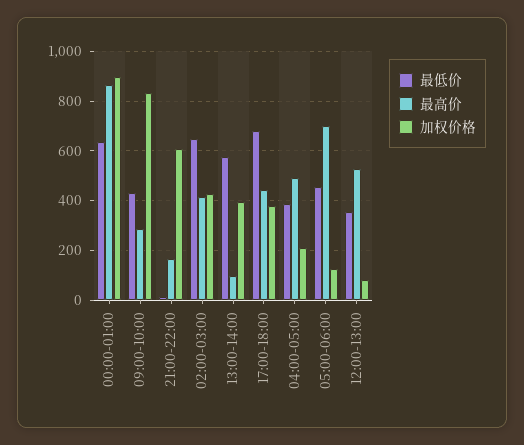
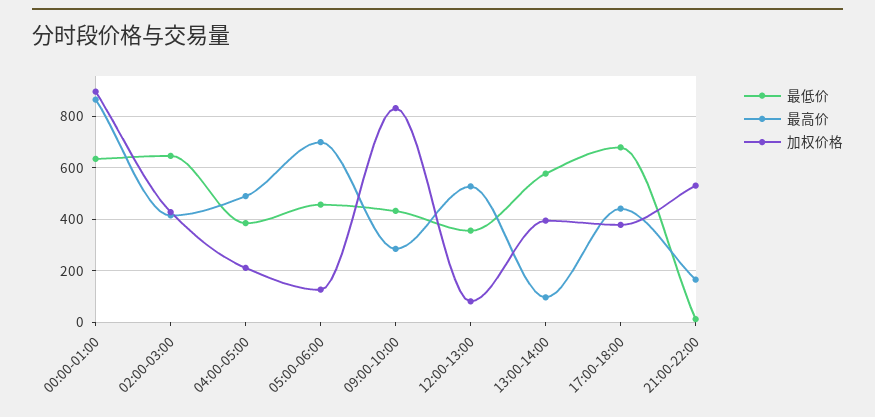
  {
    "最低价": {
      "00:00-01:00": 625,
      "09:00-10:00": 425,
      "21:00-22:00": 0,
      "02:00-03:00": 650,
      "13:00-14:00": 575,
      "17:00-18:00": 675,
      "04:00-05:00": 375,
      "05:00-06:00": 450,
      "12:00-13:00": 350
    },
    "最高价": {
      "00:00-01:00": 875,
      "09:00-10:00": 275,
      "21:00-22:00": 175,
      "02:00-03:00": 425,
      "13:00-14:00": 100,
      "17:00-18:00": 450,
      "04:00-05:00": 500,
      "05:00-06:00": 700,
      "12:00-13:00": 525
    },
    "加权价格": {
      "00:00-01:00": 900,
      "09:00-10:00": 825,
-     "21:00-22:00": 600,
+     "21:00-22:00": 525,
      "02:00-03:00": 425,
      "13:00-14:00": 400,
      "17:00-18:00": 375,
      "04:00-05:00": 200,
      "05:00-06:00": 125,
      "12:00-13:00": 75
    }
  }

